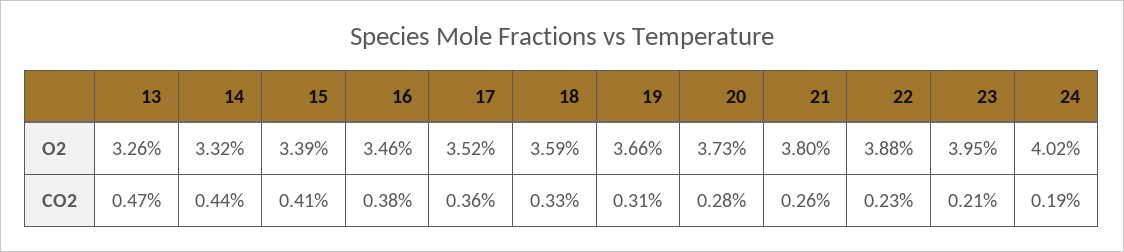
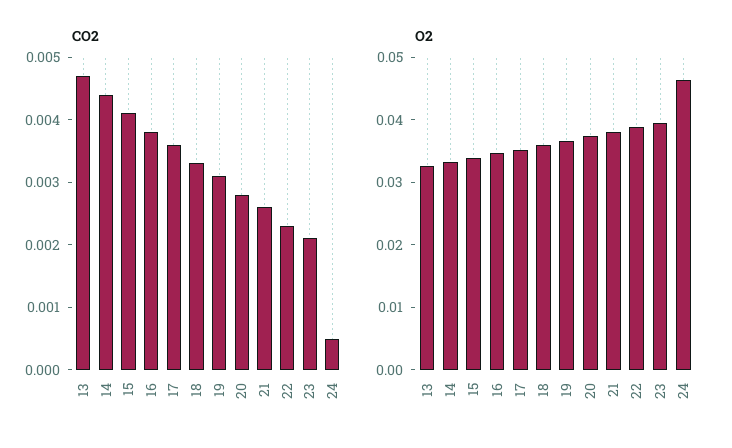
  {
    "O2": {
      "13": 0.0326,
      "14": 0.0332,
      "15": 0.0339,
      "16": 0.0346,
      "17": 0.0352,
      "18": 0.0359,
      "19": 0.0366,
      "20": 0.0373,
      "21": 0.038,
      "22": 0.0388,
      "23": 0.0395,
-     "24": 0.0402
+     "24": 0.046
    },
    "CO2": {
      "13": 0.0047,
      "14": 0.0044,
      "15": 0.0041,
      "16": 0.0038,
      "17": 0.0036,
      "18": 0.0033,
      "19": 0.0031,
      "20": 0.0028,
      "21": 0.0026,
      "22": 0.0023,
      "23": 0.0021,
-     "24": 0.0019
+     "24": 0.0005
    }
  }

